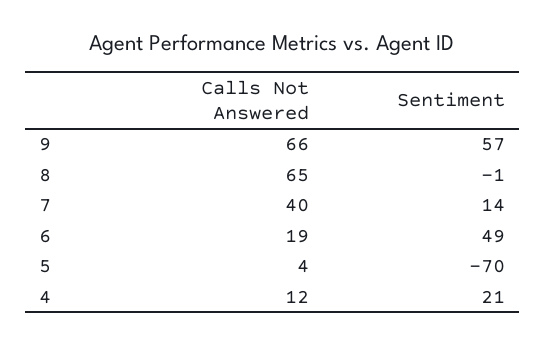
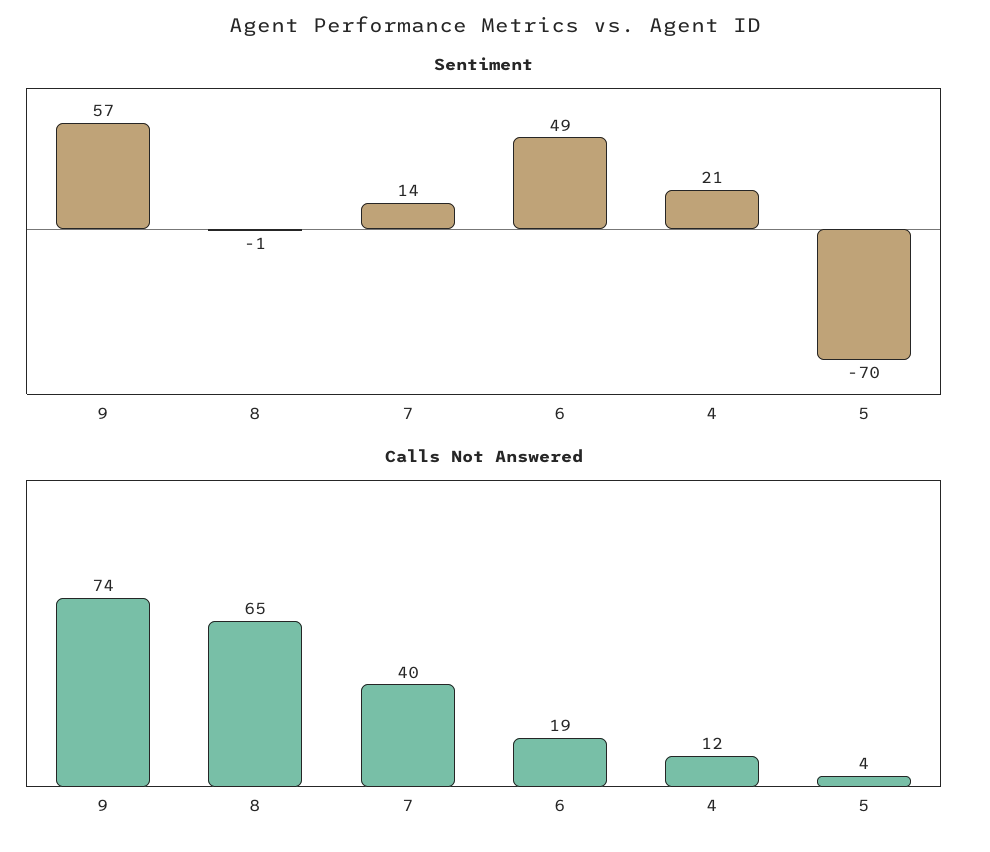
  {
    "Calls Not Answered": {
-     "9": 66,
+     "9": 74,
      "8": 65,
      "7": 40,
      "6": 19,
      "5": 4,
      "4": 12
    },
    "Sentiment": {
      "9": 57,
      "8": -1,
      "7": 14,
      "6": 49,
      "5": -70,
      "4": 21
    }
  }

